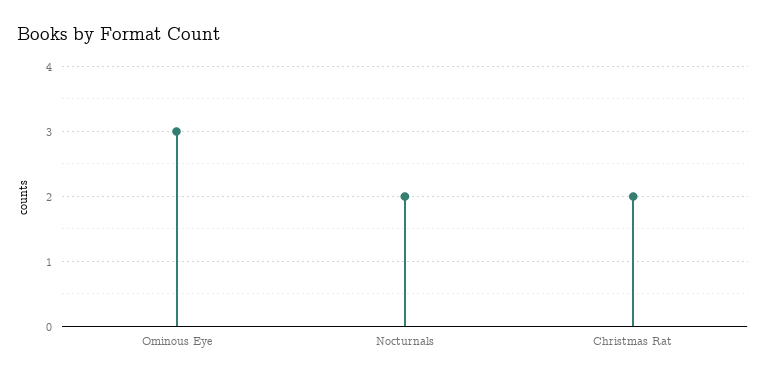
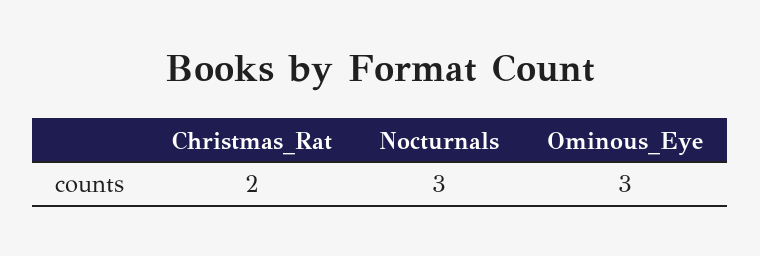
  {
    "Ominous Eye": 3,
-   "Nocturnals": 2,
+   "Nocturnals": 3,
    "Christmas Rat": 2
  }

